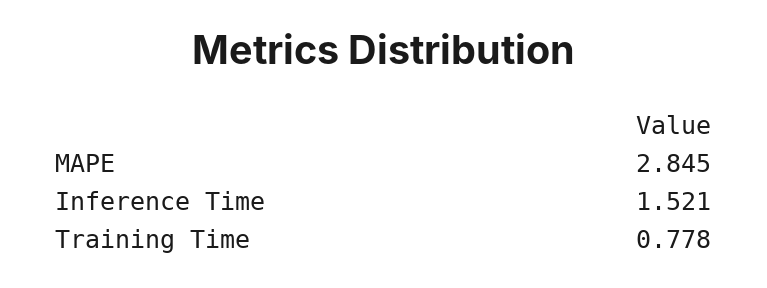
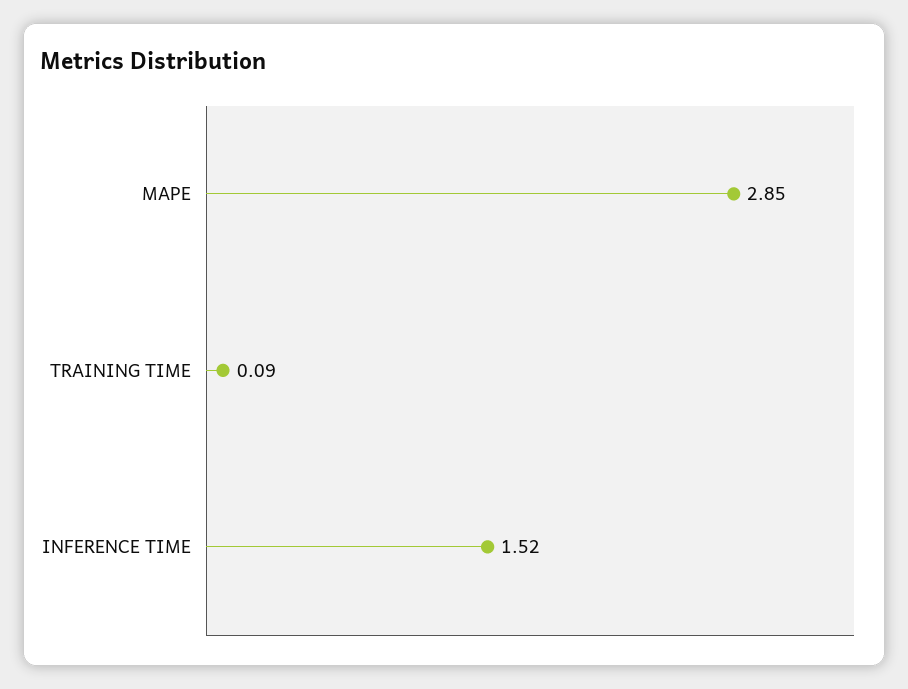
  {
    "MAPE": 2.845,
    "Inference Time": 1.521,
-   "Training Time": 0.778
+   "Training Time": 0.09
  }

